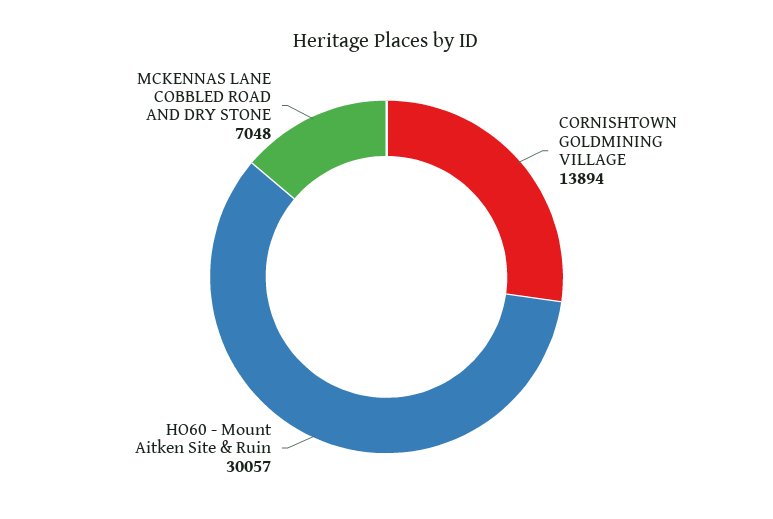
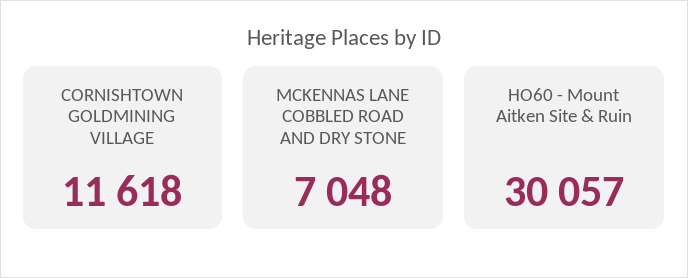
  {
-   "CORNISHTOWN GOLDMINING VILLAGE": 13894,
+   "CORNISHTOWN GOLDMINING VILLAGE": 11618,
    "HO60 - Mount Aitken Site & Ruin": 30057,
    "MCKENNAS LANE COBBLED ROAD AND DRY STONE": 7048
  }

